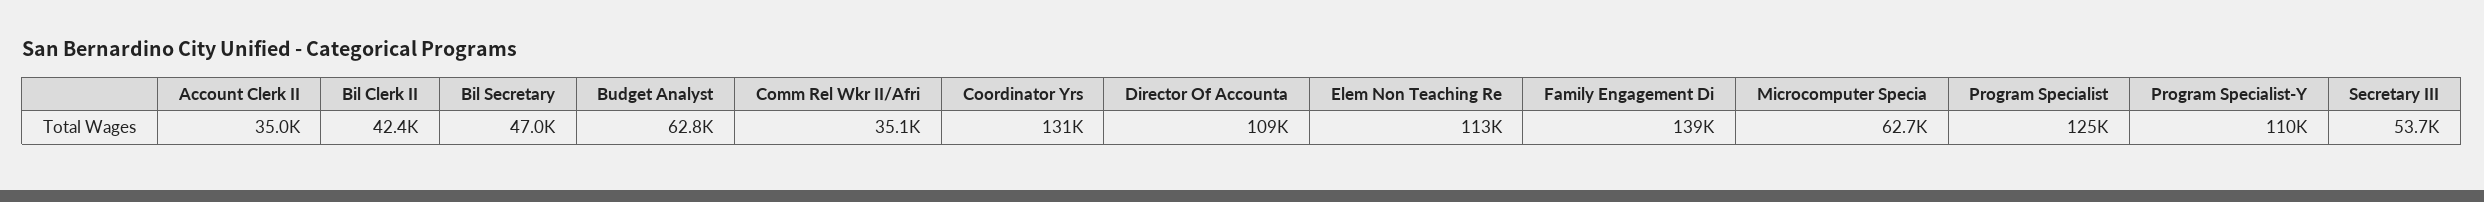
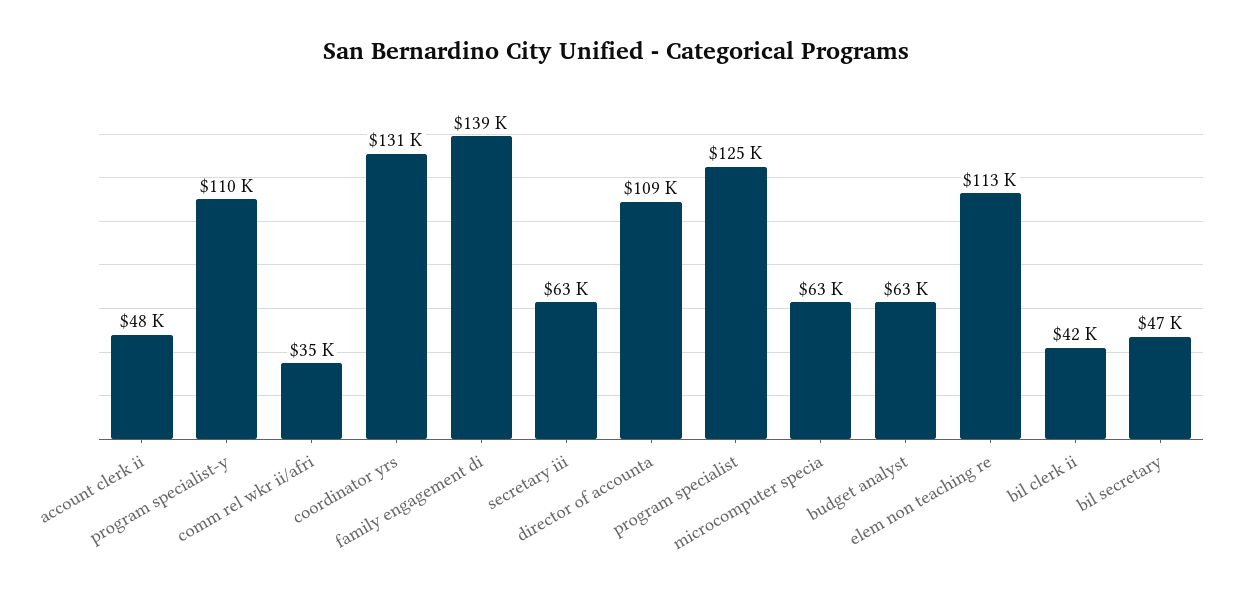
  {
-   "Account Clerk II": 35000,
+   "Account Clerk II": 48000,
    "Bil Clerk II": 42400,
    "Bil Secretary": 47000,
    "Budget Analyst": 62800,
    "Comm Rel Wkr II/Afri": 35100,
    "Coordinator Yrs": 131000,
    "Director Of Accounta": 109000,
    "Elem Non Teaching Re": 113000,
    "Family Engagement Di": 139000,
    "Microcomputer Specia": 62700,
    "Program Specialist": 125000,
    "Program Specialist-Y": 110000,
-   "Secretary III": 53700
+   "Secretary III": 63000
  }

